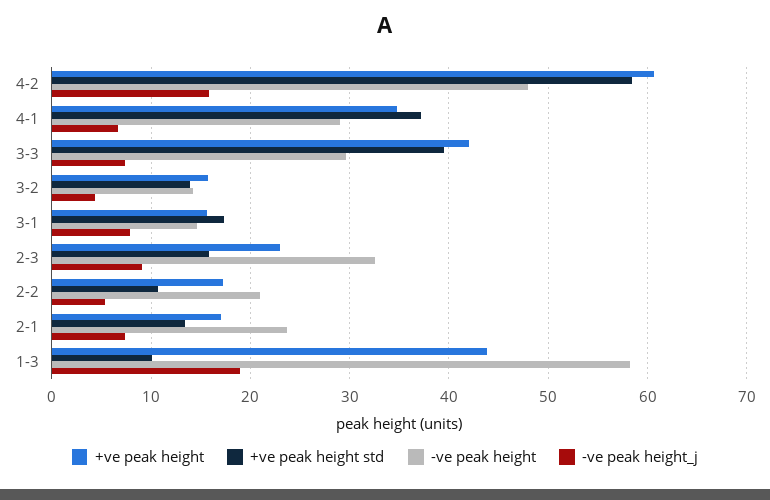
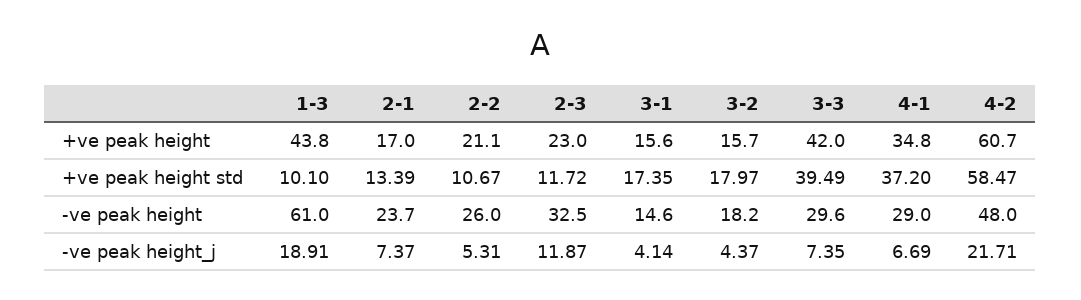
  {
    "+ve peak height": {
      "4-2": 60.7,
      "4-1": 34.8,
      "3-3": 42,
      "3-2": 15.7,
      "3-1": 15.6,
      "2-3": 23,
-     "2-2": 17,
+     "2-2": 21.1,
      "2-1": 17,
      "1-3": 43.8
    },
    "+ve peak height std": {
      "4-2": 58.47,
      "4-1": 37.2,
      "3-3": 39.49,
-     "3-2": 14,
+     "3-2": 17.97,
      "3-1": 17.35,
-     "2-3": 16,
+     "2-3": 11.72,
      "2-2": 10.67,
      "2-1": 13.39,
      "1-3": 10.1
    },
    "-ve peak height": {
      "4-2": 48,
      "4-1": 29,
      "3-3": 29.6,
-     "3-2": 14,
+     "3-2": 18.2,
      "3-1": 14.6,
      "2-3": 32.5,
-     "2-2": 21,
+     "2-2": 26,
      "2-1": 23.7,
-     "1-3": 58
+     "1-3": 61
    },
    "-ve peak height_j": {
-     "4-2": 16,
+     "4-2": 21.71,
      "4-1": 6.69,
      "3-3": 7.35,
      "3-2": 4.37,
-     "3-1": 8,
+     "3-1": 4.14,
-     "2-3": 9,
+     "2-3": 11.87,
      "2-2": 5.31,
      "2-1": 7.37,
      "1-3": 18.91
    }
  }

